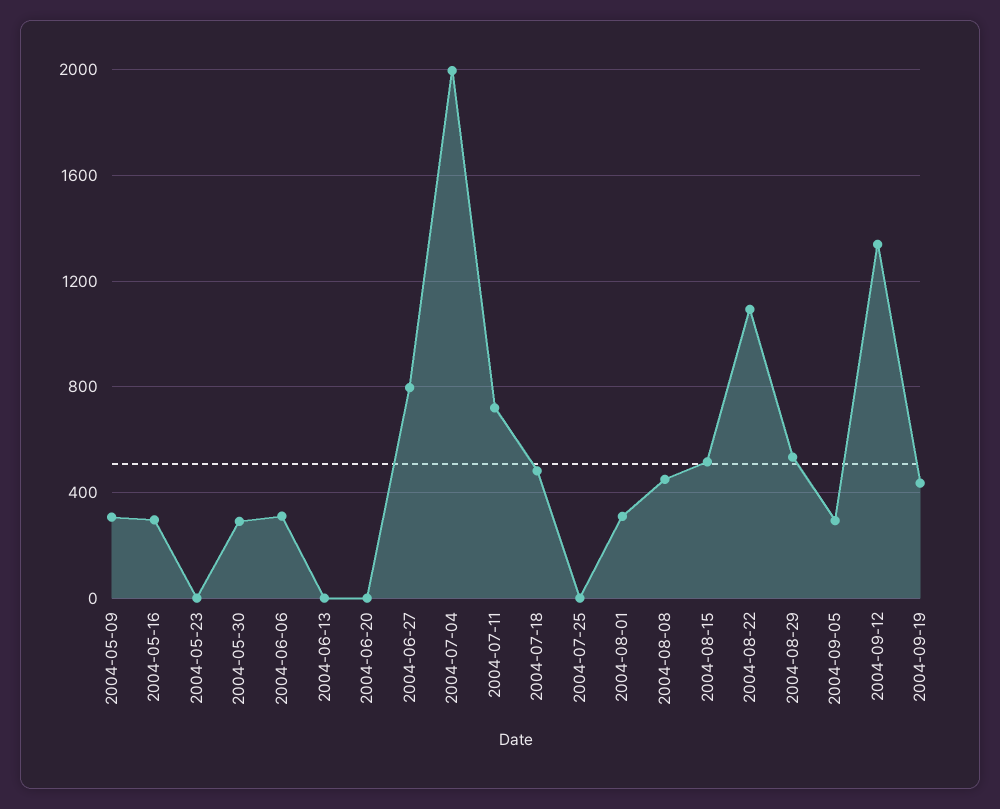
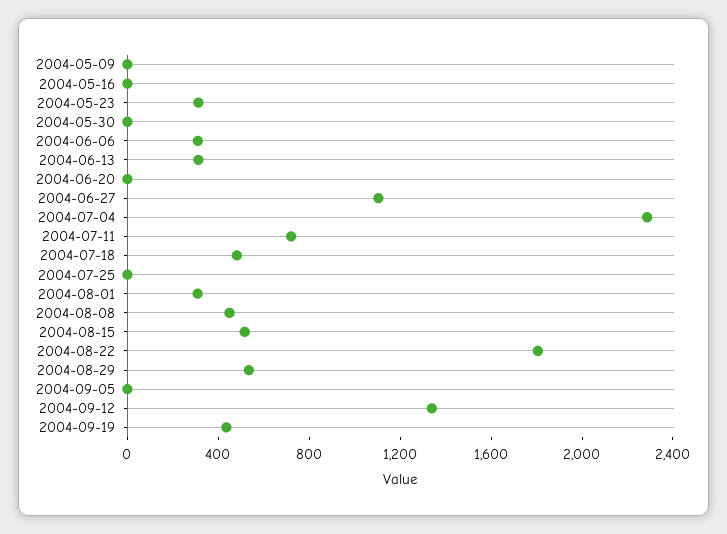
  {
-   "2004-05-09": 300,
+   "2004-05-09": 0,
-   "2004-05-16": 300,
+   "2004-05-16": 0,
-   "2004-05-23": 0,
+   "2004-05-23": 300,
-   "2004-05-30": 300,
+   "2004-05-30": 0,
    "2004-06-06": 300,
-   "2004-06-13": 0,
+   "2004-06-13": 300,
    "2004-06-20": 0,
-   "2004-06-27": 800,
+   "2004-06-27": 1100,
-   "2004-07-04": 2000,
+   "2004-07-04": 2300,
    "2004-07-11": 700,
    "2004-07-18": 500,
    "2004-07-25": 0,
    "2004-08-01": 300,
    "2004-08-08": 450,
    "2004-08-15": 500,
-   "2004-08-22": 1100,
+   "2004-08-22": 1800,
    "2004-08-29": 550,
-   "2004-09-05": 300,
+   "2004-09-05": 0,
    "2004-09-12": 1350,
    "2004-09-19": 450
  }

